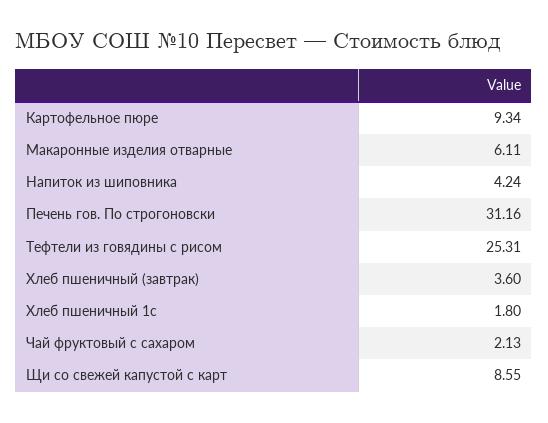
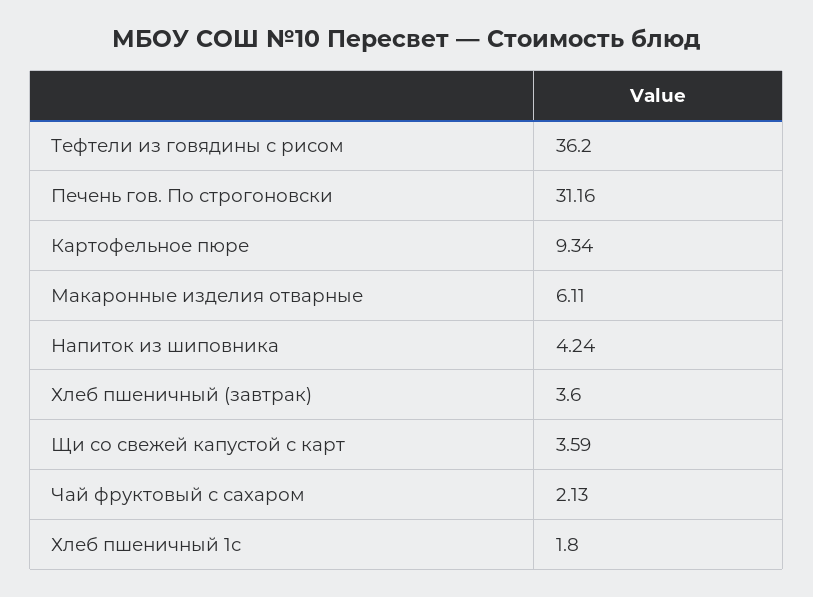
  {
    "Картофельное пюре": 9.34,
    "Макаронные изделия отварные": 6.11,
    "Напиток из шиповника": 4.24,
    "Печень гов. По строгоновски": 31.16,
-   "Тефтели из говядины с рисом": 25.31,
+   "Тефтели из говядины с рисом": 36.2,
    "Хлеб пшеничный (завтрак)": 3.6,
    "Хлеб пшеничный 1с": 1.8,
    "Чай фруктовый с сахаром": 2.13,
-   "Щи со свежей капустой с карт": 8.55
+   "Щи со свежей капустой с карт": 3.59
  }

